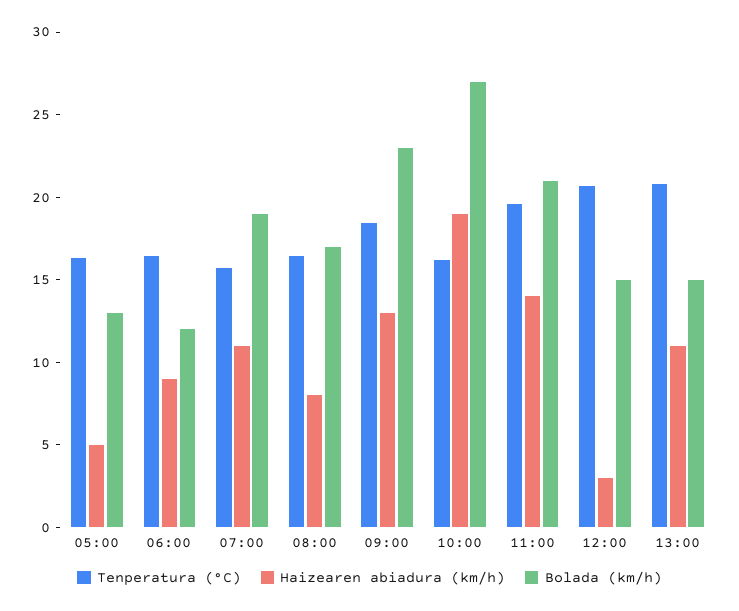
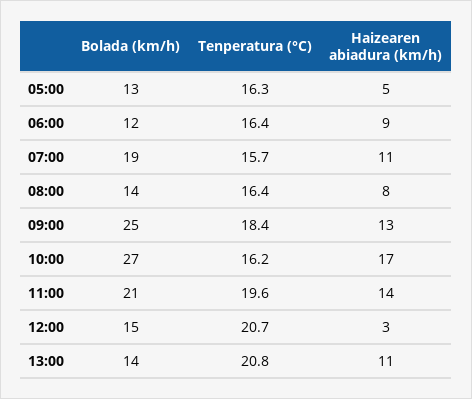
  {
    "Tenperatura (°C)": {
      "05:00": 16.3,
      "06:00": 16.4,
      "07:00": 15.7,
      "08:00": 16.4,
      "09:00": 18.4,
      "10:00": 16.2,
      "11:00": 19.6,
      "12:00": 20.7,
      "13:00": 20.8
    },
    "Haizearen abiadura (km/h)": {
      "05:00": 5,
      "06:00": 9,
      "07:00": 11,
      "08:00": 8,
      "09:00": 13,
-     "10:00": 19,
+     "10:00": 17,
      "11:00": 14,
      "12:00": 3,
      "13:00": 11
    },
    "Bolada (km/h)": {
      "05:00": 13,
      "06:00": 12,
      "07:00": 19,
-     "08:00": 17,
+     "08:00": 14,
-     "09:00": 23,
+     "09:00": 25,
      "10:00": 27,
      "11:00": 21,
      "12:00": 15,
-     "13:00": 15
+     "13:00": 14
    }
  }

